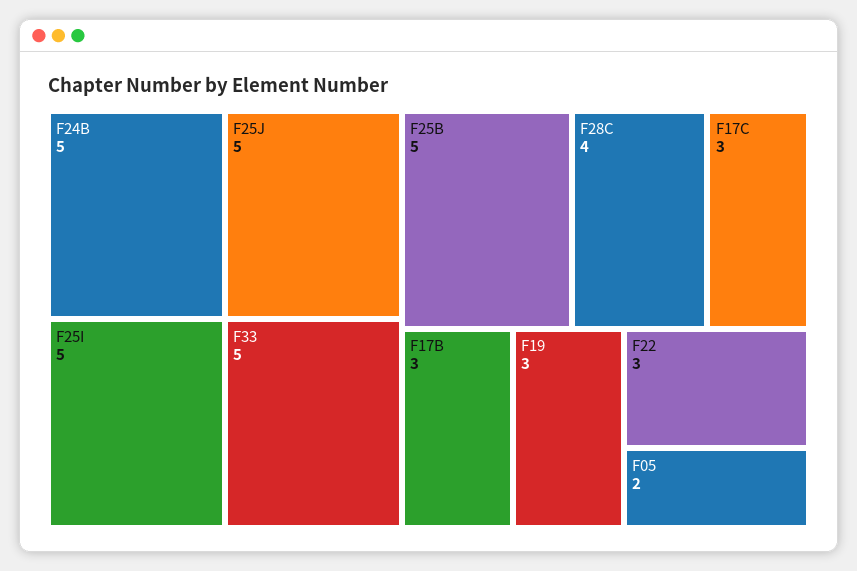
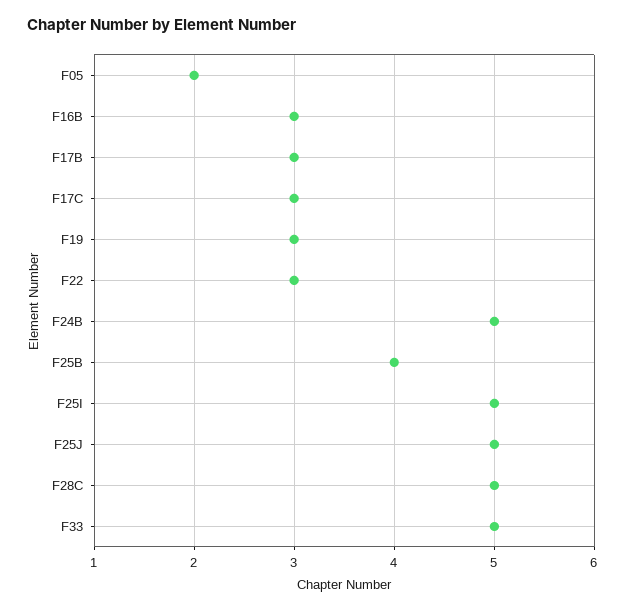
  {
    "F24B": 5,
    "F25J": 5,
    "F25I": 5,
    "F33": 5,
-   "F25B": 5,
+   "F25B": 4,
-   "F28C": 4,
+   "F28C": 5,
    "F17C": 3,
    "F17B": 3,
    "F19": 3,
    "F22": 3,
-   "F05": 2
+   "F05": 2,
+   "F16B": 3
  }

